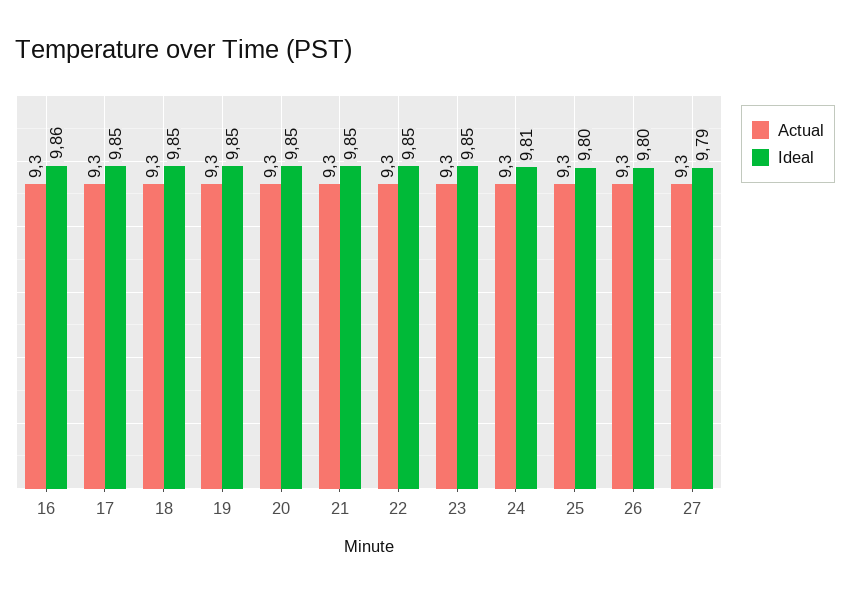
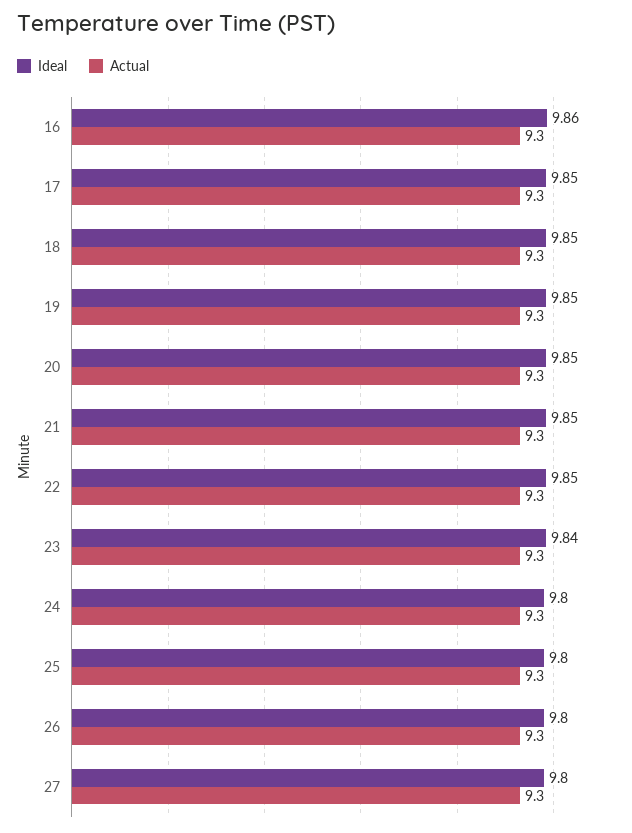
  {
    "Actual": {
      "16": 9.3,
      "17": 9.3,
      "18": 9.3,
      "19": 9.3,
      "20": 9.3,
      "21": 9.3,
      "22": 9.3,
      "23": 9.3,
      "24": 9.3,
      "25": 9.3,
      "26": 9.3,
      "27": 9.3
    },
    "Ideal": {
      "16": 9.86,
      "17": 9.85,
      "18": 9.85,
      "19": 9.85,
      "20": 9.85,
      "21": 9.85,
      "22": 9.85,
-     "23": 9.85,
+     "23": 9.84,
-     "24": 9.81,
+     "24": 9.8,
      "25": 9.8,
      "26": 9.8,
-     "27": 9.79
+     "27": 9.8
    }
  }

